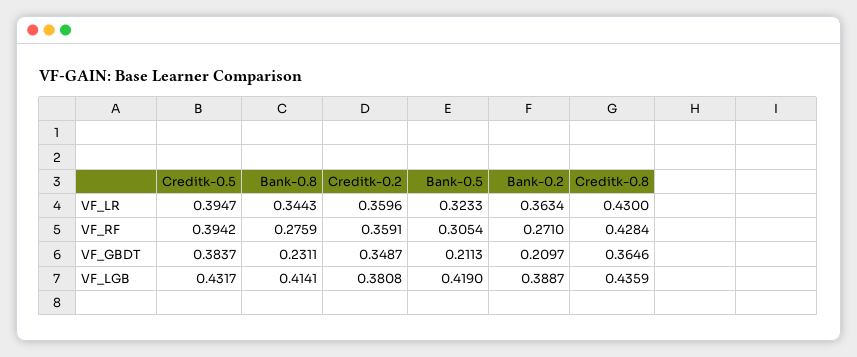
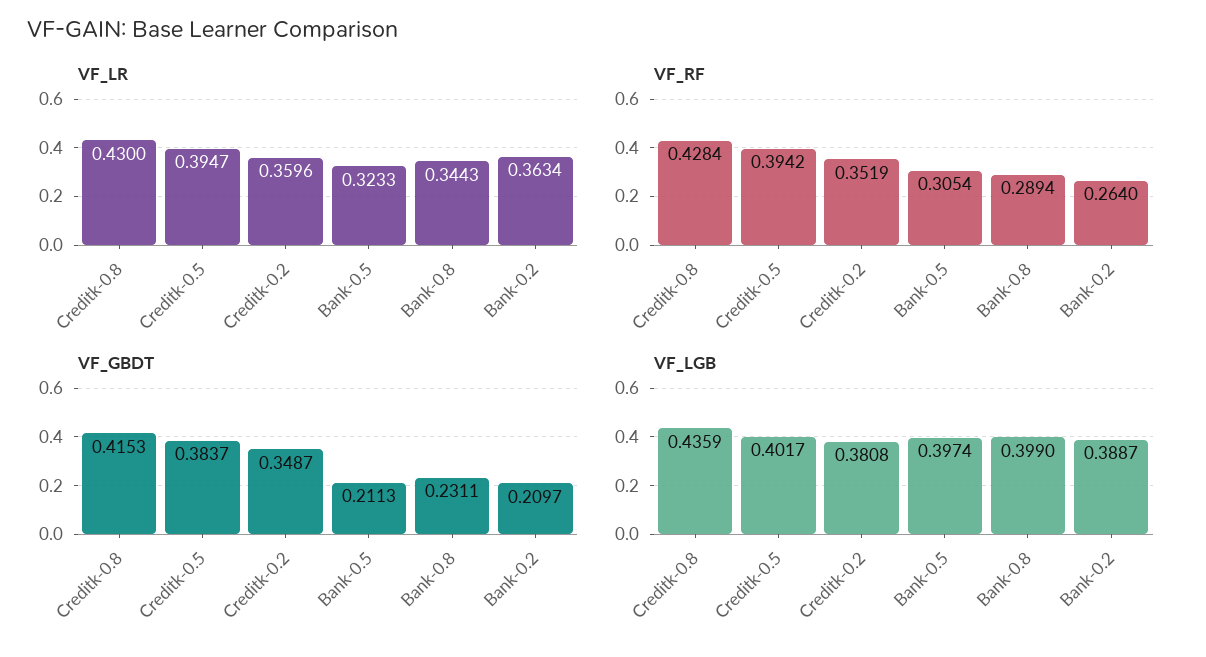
  {
    "VF_LR": {
      "Creditk-0.5": 0.3947,
      "Bank-0.8": 0.3443,
      "Creditk-0.2": 0.3596,
      "Bank-0.5": 0.3233,
      "Bank-0.2": 0.3634,
      "Creditk-0.8": 0.43
    },
    "VF_RF": {
      "Creditk-0.5": 0.3942,
-     "Bank-0.8": 0.2759,
+     "Bank-0.8": 0.2894,
-     "Creditk-0.2": 0.3591,
+     "Creditk-0.2": 0.3519,
      "Bank-0.5": 0.3054,
-     "Bank-0.2": 0.271,
+     "Bank-0.2": 0.264,
      "Creditk-0.8": 0.4284
    },
    "VF_GBDT": {
      "Creditk-0.5": 0.3837,
      "Bank-0.8": 0.2311,
      "Creditk-0.2": 0.3487,
      "Bank-0.5": 0.2113,
      "Bank-0.2": 0.2097,
-     "Creditk-0.8": 0.3646
+     "Creditk-0.8": 0.4153
    },
    "VF_LGB": {
-     "Creditk-0.5": 0.4317,
+     "Creditk-0.5": 0.4017,
-     "Bank-0.8": 0.4141,
+     "Bank-0.8": 0.399,
      "Creditk-0.2": 0.3808,
-     "Bank-0.5": 0.419,
+     "Bank-0.5": 0.3974,
      "Bank-0.2": 0.3887,
      "Creditk-0.8": 0.4359
    }
  }

